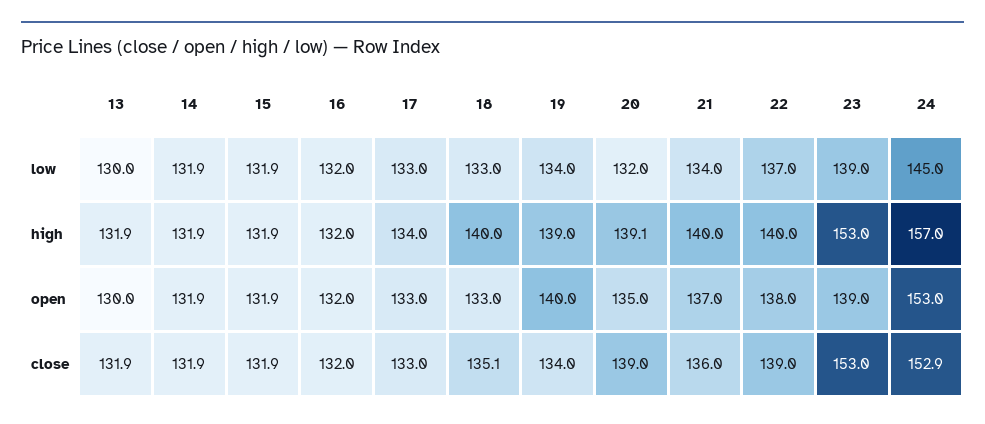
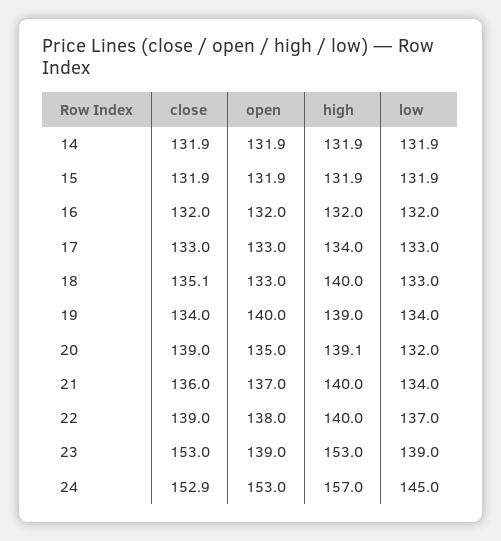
  {
-   "13": {
-     "low": 130,
-     "high": 131.9,
-     "open": 130,
-     "close": 131.9
-   },
    "14": {
      "low": 131.9,
      "high": 131.9,
      "open": 131.9,
      "close": 131.9
    },
    "15": {
      "low": 131.9,
      "high": 131.9,
      "open": 131.9,
      "close": 131.9
    },
    "16": {
      "low": 132,
      "high": 132,
      "open": 132,
      "close": 132
    },
    "17": {
      "low": 133,
      "high": 134,
      "open": 133,
      "close": 133
    },
    "18": {
      "low": 133,
      "high": 140,
      "open": 133,
      "close": 135.1
    },
    "19": {
      "low": 134,
      "high": 139,
      "open": 140,
      "close": 134
    },
    "20": {
      "low": 132,
      "high": 139.1,
      "open": 135,
      "close": 139
    },
    "21": {
      "low": 134,
      "high": 140,
      "open": 137,
      "close": 136
    },
    "22": {
      "low": 137,
      "high": 140,
      "open": 138,
      "close": 139
    },
    "23": {
      "low": 139,
      "high": 153,
      "open": 139,
      "close": 153
    },
    "24": {
      "low": 145,
      "high": 157,
      "open": 153,
      "close": 152.9
    }
  }

